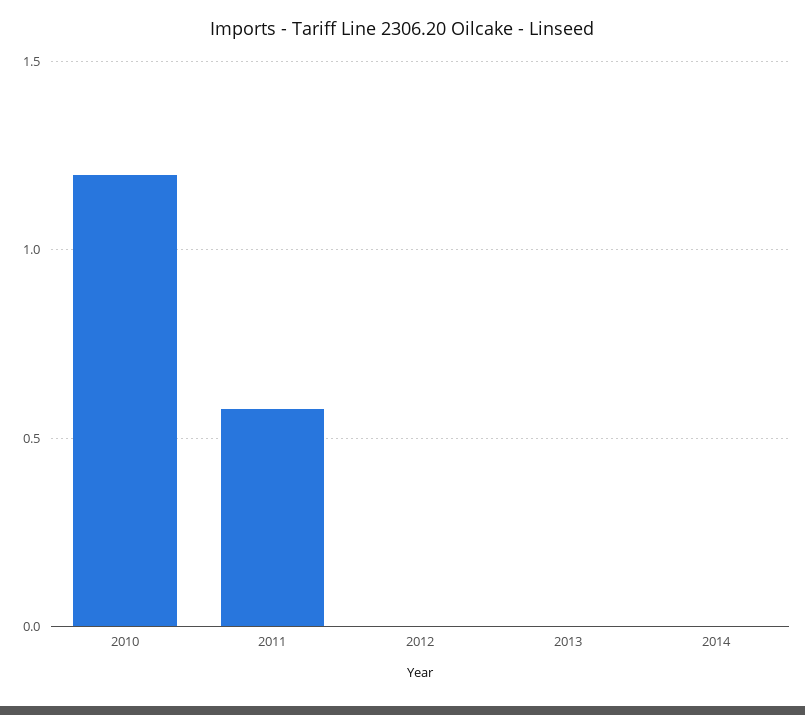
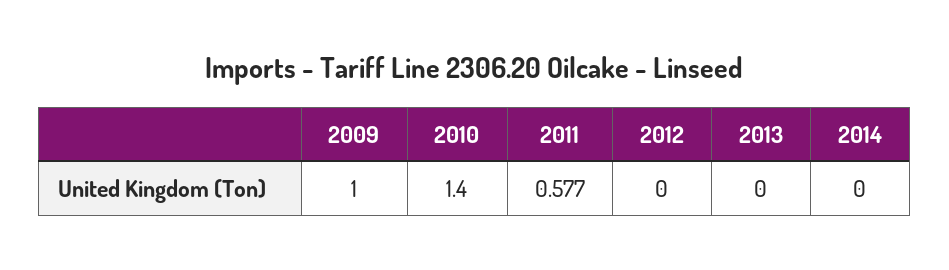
  {
-   "2010": 1.2,
+   "2010": 1.4,
    "2011": 0.577,
    "2012": 0,
    "2013": 0,
-   "2014": 0
+   "2014": 0,
+   "2009": 1
  }

